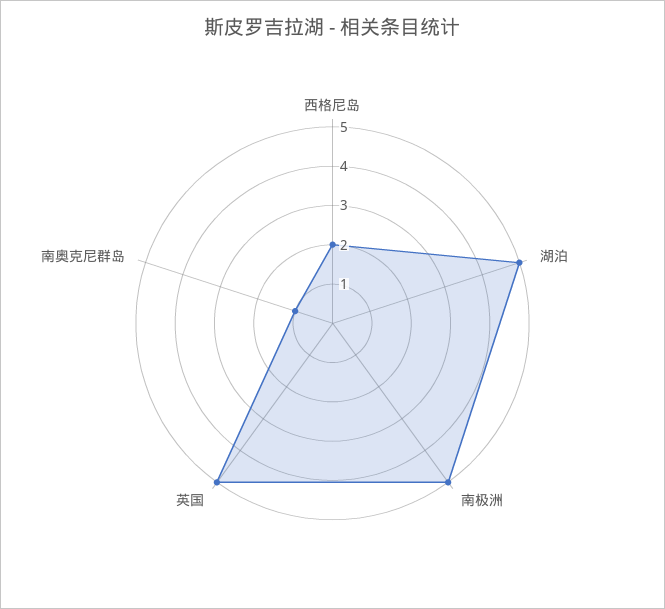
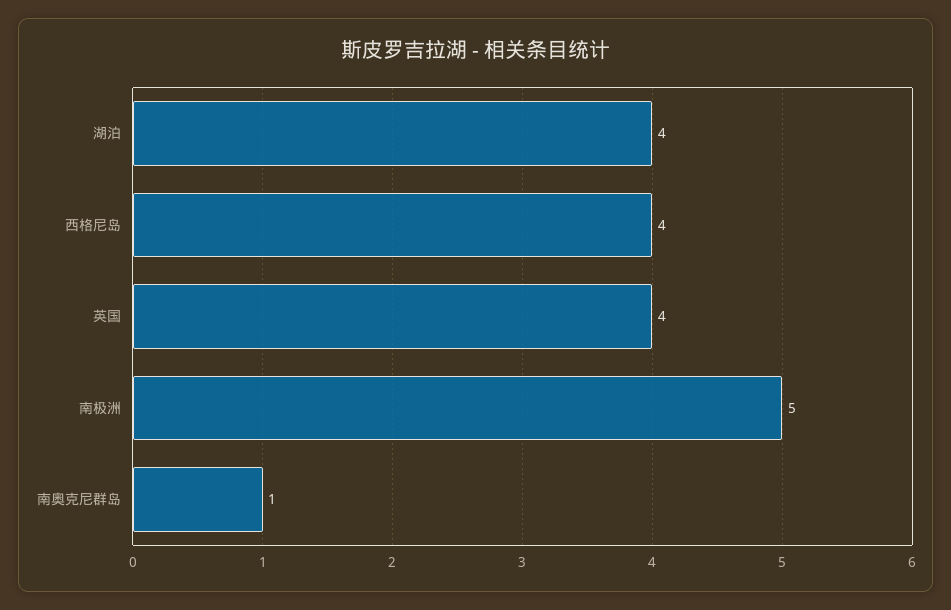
  {
-   "西格尼岛": 2,
+   "西格尼岛": 4,
-   "湖泊": 5,
+   "湖泊": 4,
    "南极洲": 5,
-   "英国": 5,
+   "英国": 4,
    "南奥克尼群岛": 1
  }

